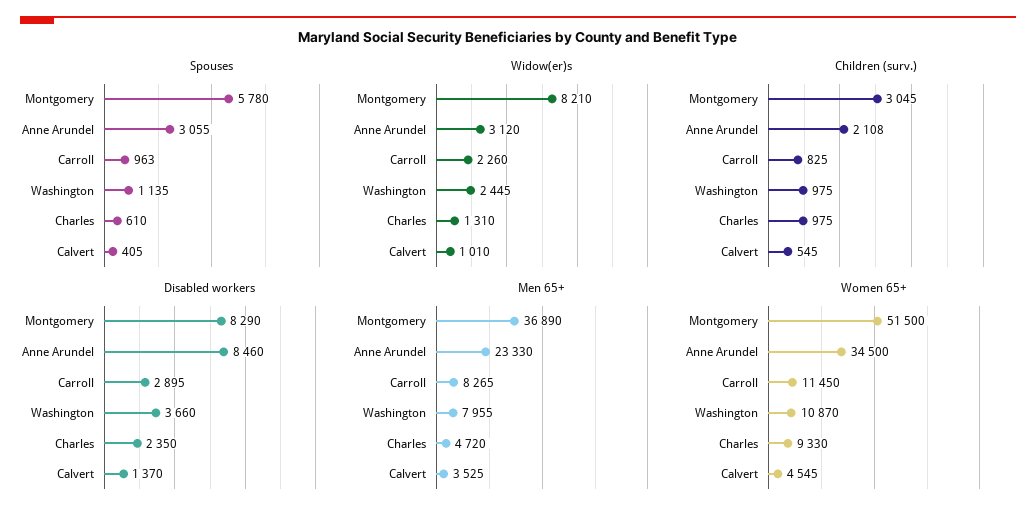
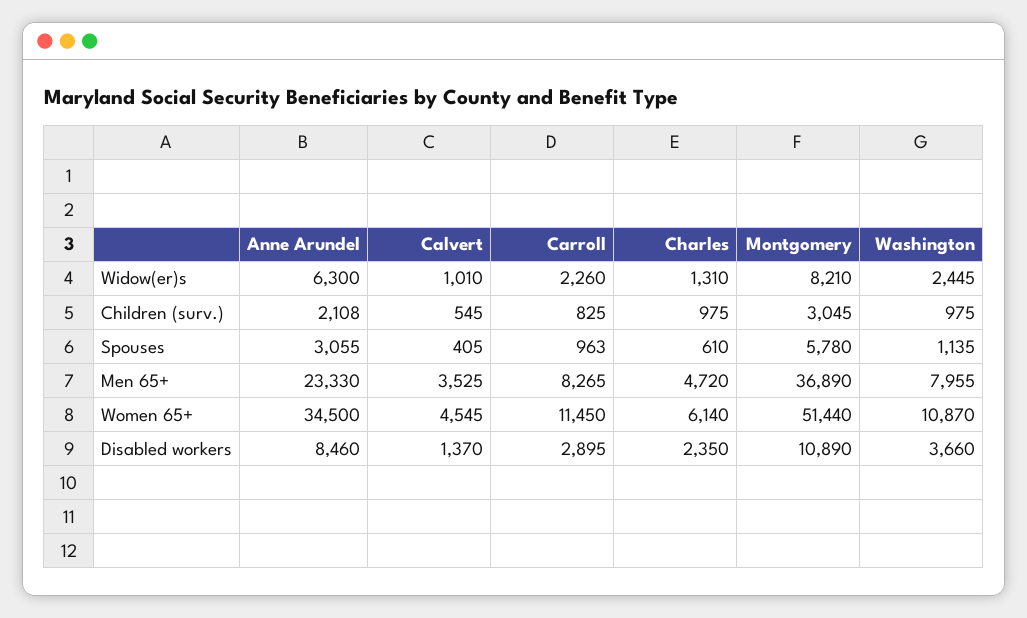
  {
    "Spouses": {
      "Montgomery": 5780,
      "Anne Arundel": 3055,
      "Carroll": 963,
      "Washington": 1135,
      "Charles": 610,
      "Calvert": 405
    },
    "Widow(er)s": {
      "Montgomery": 8210,
-     "Anne Arundel": 3120,
+     "Anne Arundel": 6300,
      "Carroll": 2260,
      "Washington": 2445,
      "Charles": 1310,
      "Calvert": 1010
    },
    "Children (surv.)": {
      "Montgomery": 3045,
      "Anne Arundel": 2108,
      "Carroll": 825,
      "Washington": 975,
      "Charles": 975,
      "Calvert": 545
    },
    "Disabled workers": {
-     "Montgomery": 8290,
+     "Montgomery": 10890,
      "Anne Arundel": 8460,
      "Carroll": 2895,
      "Washington": 3660,
      "Charles": 2350,
      "Calvert": 1370
    },
    "Men 65+": {
      "Montgomery": 36890,
      "Anne Arundel": 23330,
      "Carroll": 8265,
      "Washington": 7955,
      "Charles": 4720,
      "Calvert": 3525
    },
    "Women 65+": {
-     "Montgomery": 51500,
+     "Montgomery": 51440,
      "Anne Arundel": 34500,
      "Carroll": 11450,
      "Washington": 10870,
-     "Charles": 9330,
+     "Charles": 6140,
      "Calvert": 4545
    }
  }

